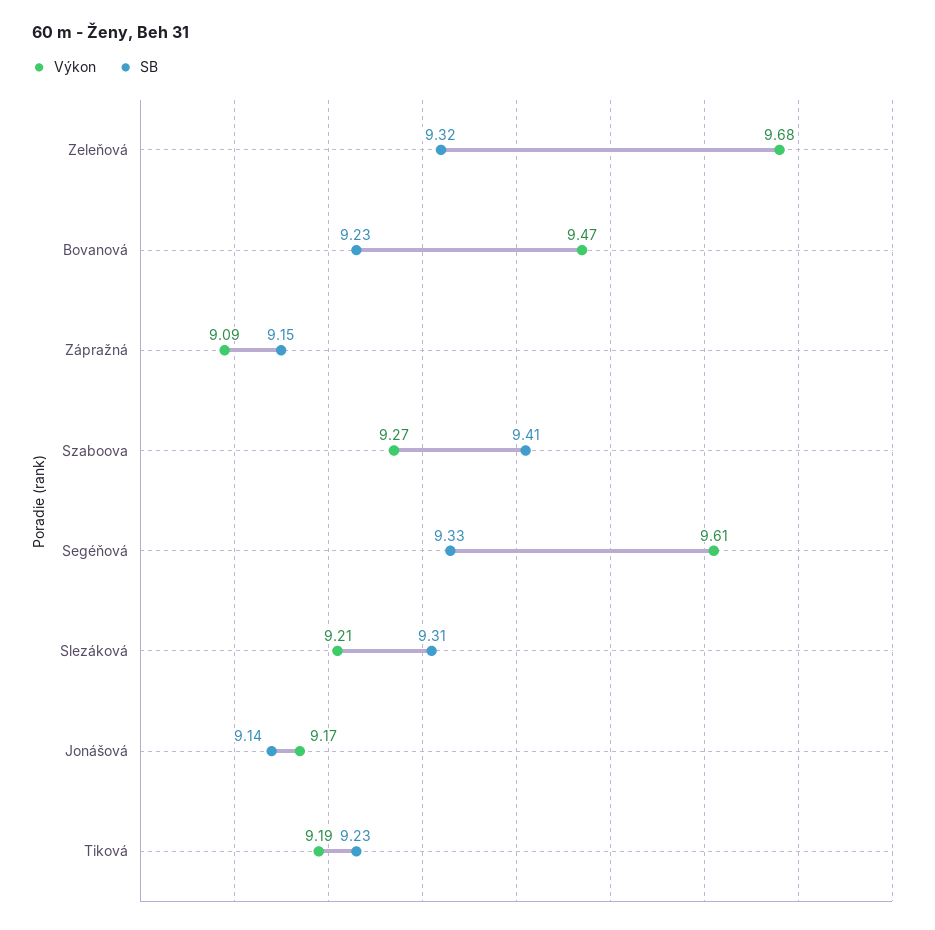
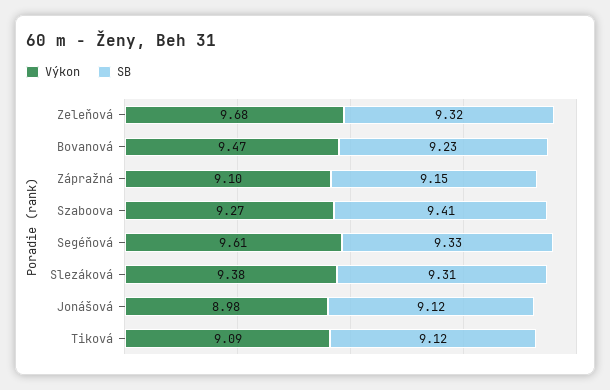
  {
    "Výkon": {
      "Zeleňová": 9.68,
      "Bovanová": 9.47,
-     "Zápražná": 9.09,
+     "Zápražná": 9.1,
      "Szaboova": 9.27,
      "Segéňová": 9.61,
-     "Slezáková": 9.21,
+     "Slezáková": 9.38,
-     "Jonášová": 9.17,
+     "Jonášová": 8.98,
-     "Tiková": 9.19
+     "Tiková": 9.09
    },
    "SB": {
      "Zeleňová": 9.32,
      "Bovanová": 9.23,
      "Zápražná": 9.15,
      "Szaboova": 9.41,
      "Segéňová": 9.33,
      "Slezáková": 9.31,
-     "Jonášová": 9.14,
+     "Jonášová": 9.12,
-     "Tiková": 9.23
+     "Tiková": 9.12
    }
  }

